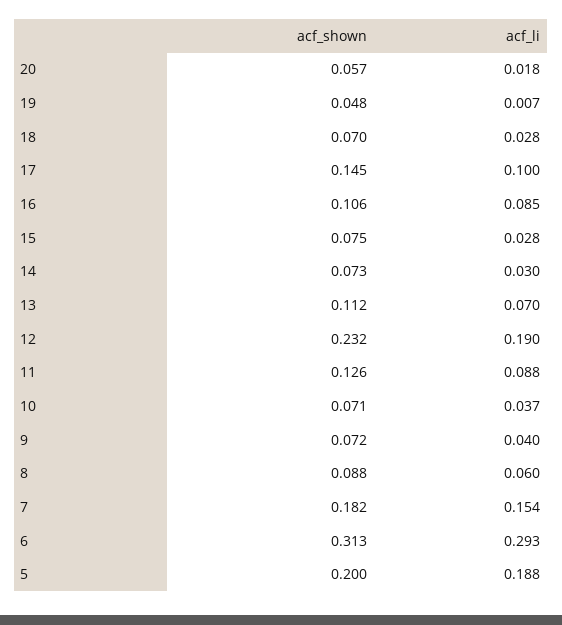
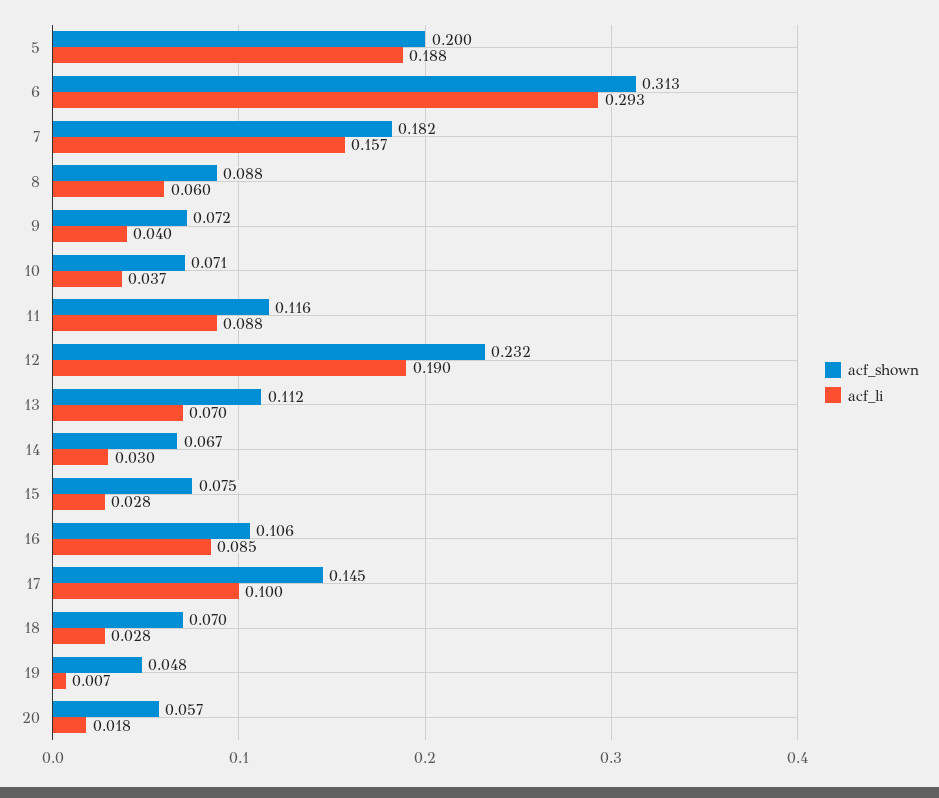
  {
    "acf_shown": {
      "20": 0.057,
      "19": 0.048,
      "18": 0.07,
      "17": 0.145,
      "16": 0.106,
      "15": 0.075,
-     "14": 0.073,
+     "14": 0.067,
      "13": 0.112,
      "12": 0.232,
-     "11": 0.126,
+     "11": 0.116,
      "10": 0.071,
      "9": 0.072,
      "8": 0.088,
      "7": 0.182,
      "6": 0.313,
      "5": 0.2
    },
    "acf_li": {
      "20": 0.018,
      "19": 0.007,
      "18": 0.028,
      "17": 0.1,
      "16": 0.085,
      "15": 0.028,
      "14": 0.03,
      "13": 0.07,
      "12": 0.19,
      "11": 0.088,
      "10": 0.037,
      "9": 0.04,
      "8": 0.06,
-     "7": 0.154,
+     "7": 0.157,
      "6": 0.293,
      "5": 0.188
    }
  }

